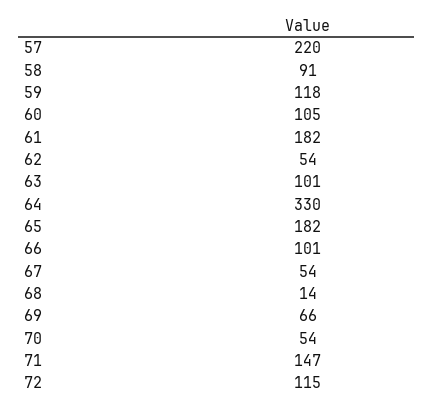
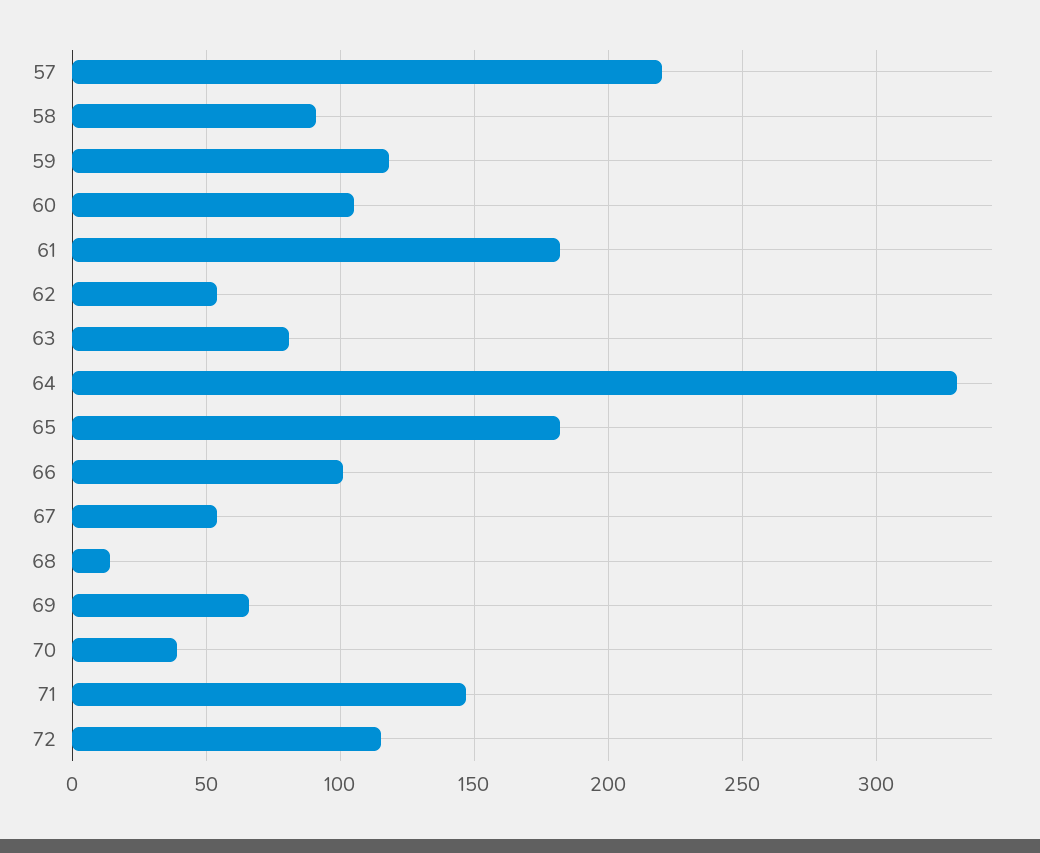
  {
    "57": 220,
    "58": 91,
    "59": 118,
    "60": 105,
    "61": 182,
    "62": 54,
-   "63": 101,
+   "63": 80,
    "64": 330,
    "65": 182,
    "66": 101,
    "67": 54,
    "68": 14,
    "69": 66,
-   "70": 54,
+   "70": 40,
    "71": 147,
    "72": 115
  }

